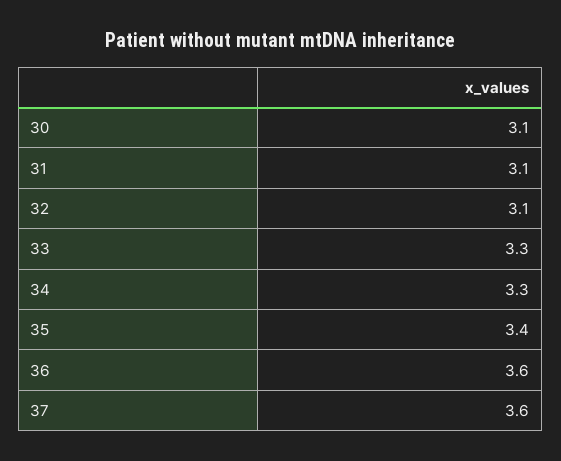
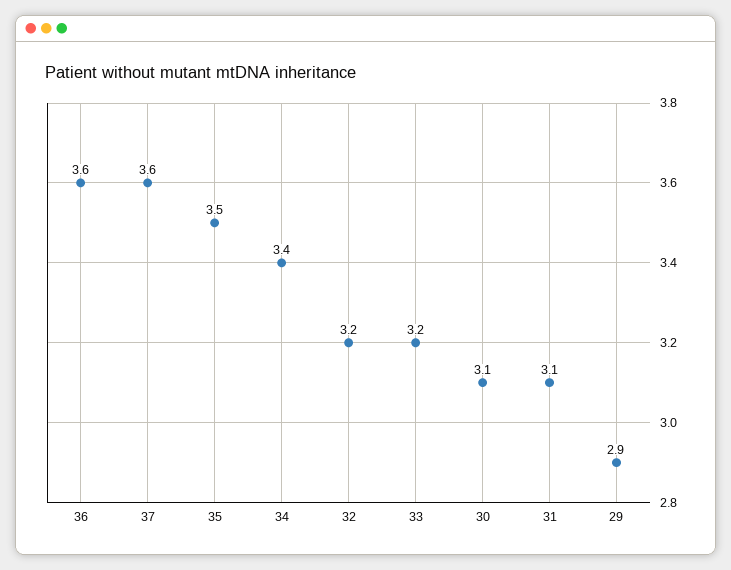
  {
    "30": 3.1,
    "31": 3.1,
-   "32": 3.1,
+   "32": 3.2,
-   "33": 3.3,
+   "33": 3.2,
-   "34": 3.3,
+   "34": 3.4,
-   "35": 3.4,
+   "35": 3.5,
    "36": 3.6,
-   "37": 3.6
+   "37": 3.6,
+   "29": 2.9
  }

